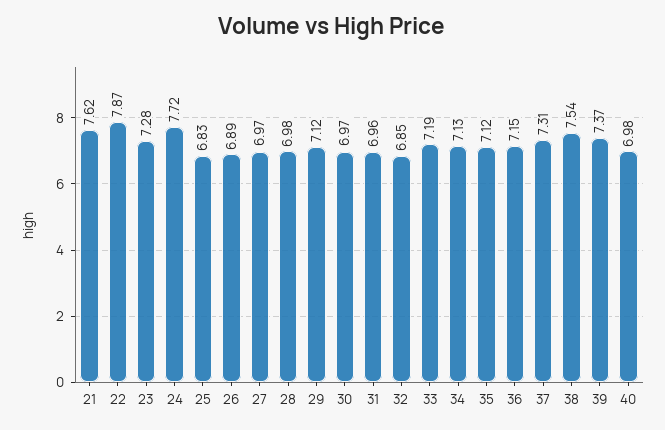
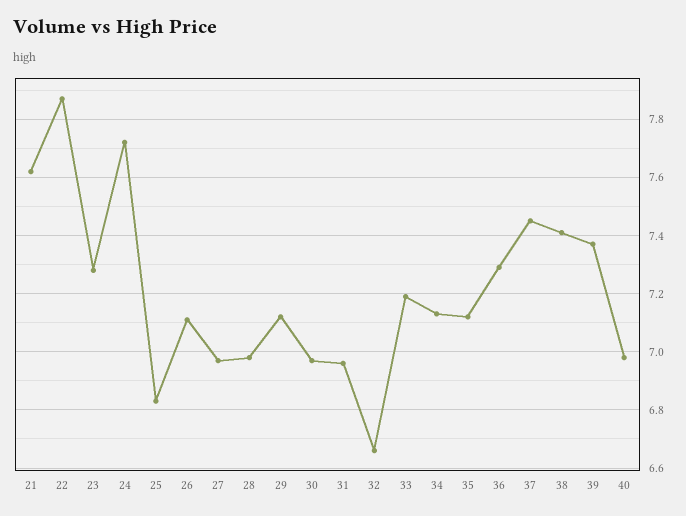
  {
    "21": 7.62,
    "22": 7.87,
    "23": 7.28,
    "24": 7.72,
    "25": 6.83,
-   "26": 6.89,
+   "26": 7.1,
    "27": 6.97,
    "28": 6.98,
    "29": 7.12,
    "30": 6.97,
    "31": 6.96,
-   "32": 6.85,
+   "32": 6.65,
    "33": 7.19,
    "34": 7.13,
    "35": 7.12,
-   "36": 7.15,
+   "36": 7.3,
-   "37": 7.31,
+   "37": 7.45,
-   "38": 7.54,
+   "38": 7.4,
    "39": 7.37,
    "40": 6.98
  }

